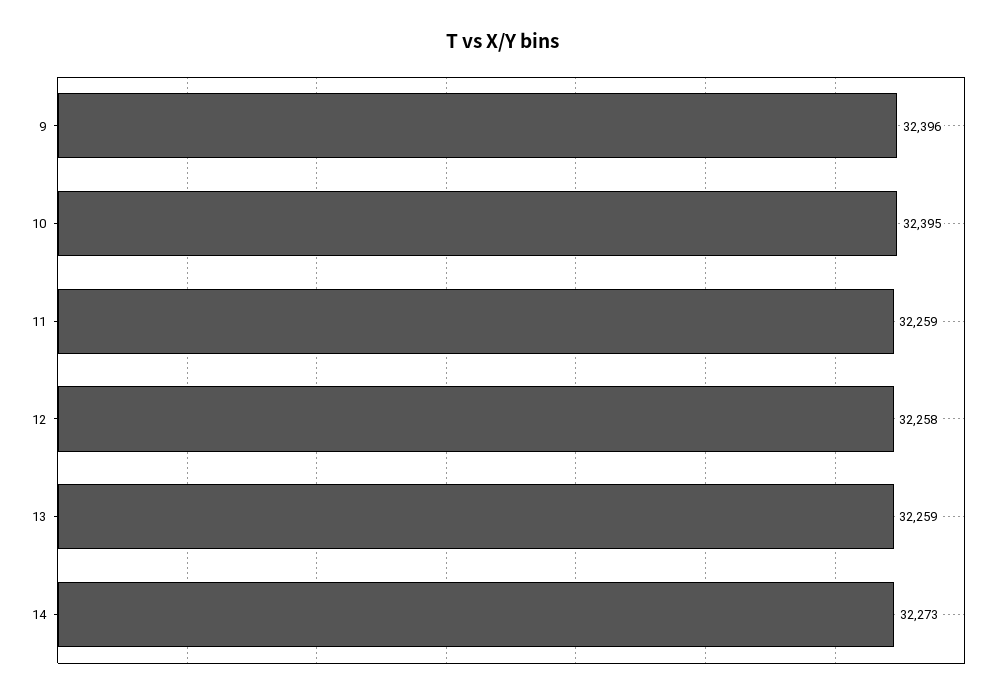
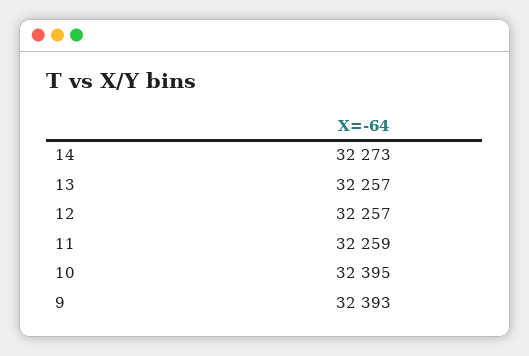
  {
-   "9": 32396,
+   "9": 32393,
    "10": 32395,
    "11": 32259,
-   "12": 32258,
+   "12": 32257,
-   "13": 32259,
+   "13": 32257,
    "14": 32273
  }

